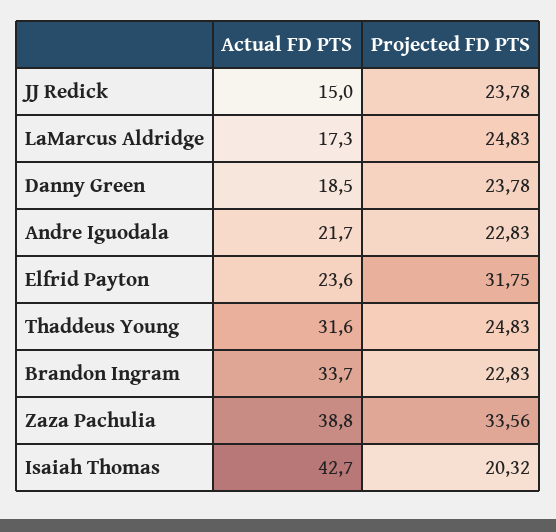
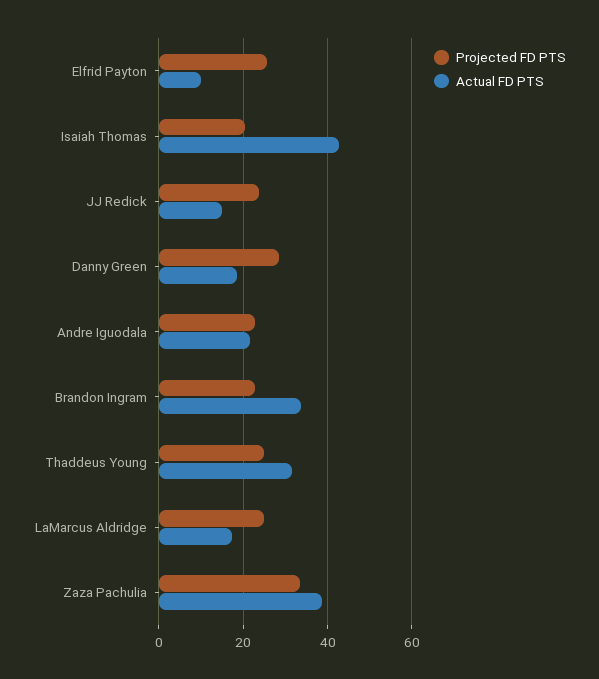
  {
    "Actual FD PTS": {
      "JJ Redick": 15,
      "LaMarcus Aldridge": 17.3,
      "Danny Green": 18.5,
      "Andre Iguodala": 21.7,
-     "Elfrid Payton": 23.6,
+     "Elfrid Payton": 10,
      "Thaddeus Young": 31.6,
      "Brandon Ingram": 33.7,
      "Zaza Pachulia": 38.8,
      "Isaiah Thomas": 42.7
    },
    "Projected FD PTS": {
      "JJ Redick": 23.78,
      "LaMarcus Aldridge": 24.83,
-     "Danny Green": 23.78,
+     "Danny Green": 28,
      "Andre Iguodala": 22.83,
-     "Elfrid Payton": 31.75,
+     "Elfrid Payton": 26,
      "Thaddeus Young": 24.83,
      "Brandon Ingram": 22.83,
      "Zaza Pachulia": 33.56,
      "Isaiah Thomas": 20.32
    }
  }

